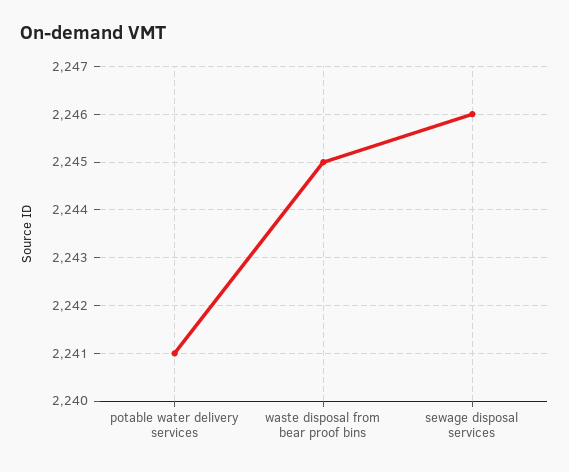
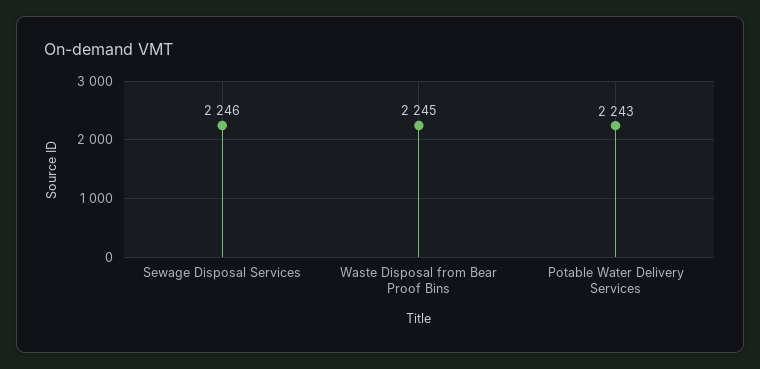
  {
-   "potable water delivery services": 2241,
+   "potable water delivery services": 2243,
    "waste disposal from bear proof bins": 2245,
    "sewage disposal services": 2246
  }

